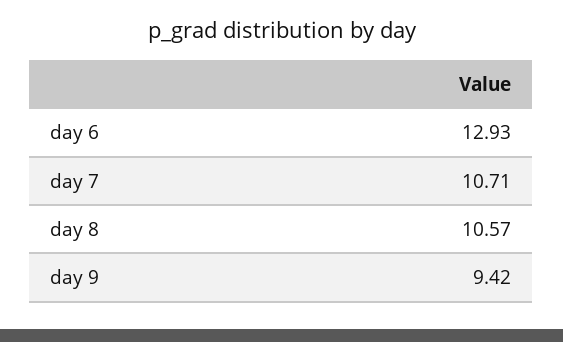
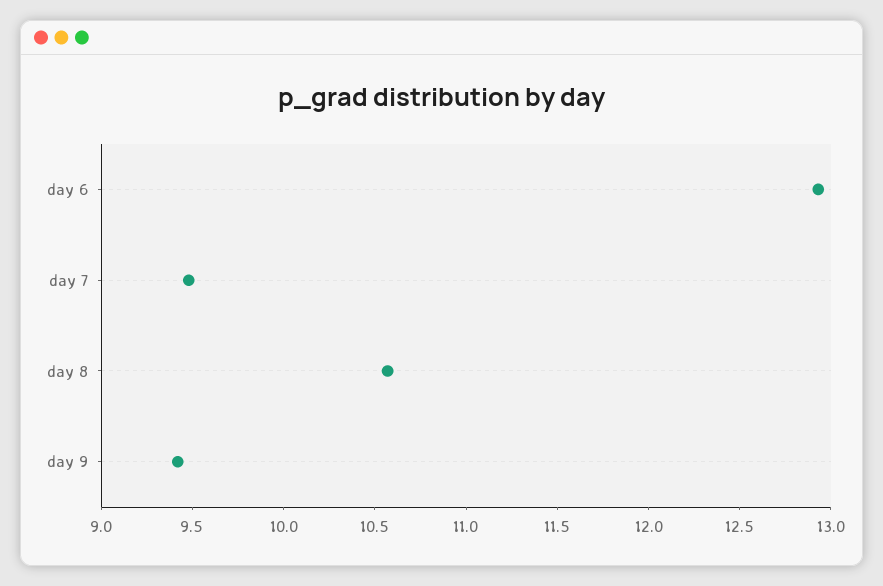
  {
    "day 6": 12.93,
-   "day 7": 10.71,
+   "day 7": 9.5,
    "day 8": 10.57,
    "day 9": 9.42
  }

